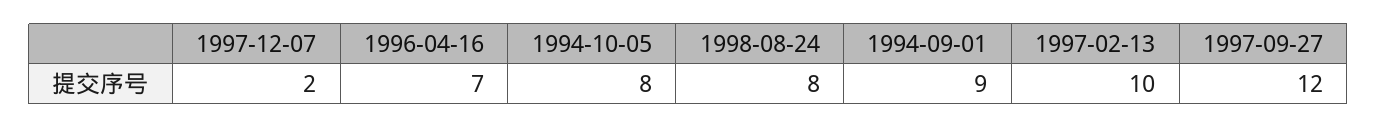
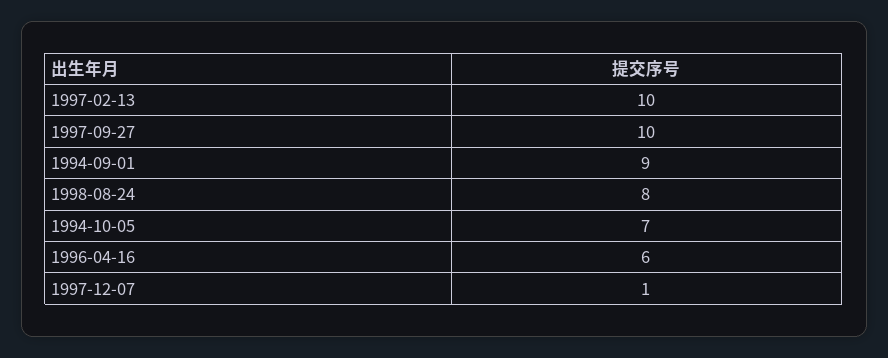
  {
-   "1997-12-07": 2,
+   "1997-12-07": 1,
-   "1996-04-16": 7,
+   "1996-04-16": 6,
-   "1994-10-05": 8,
+   "1994-10-05": 7,
    "1998-08-24": 8,
    "1994-09-01": 9,
    "1997-02-13": 10,
-   "1997-09-27": 12
+   "1997-09-27": 10
  }

